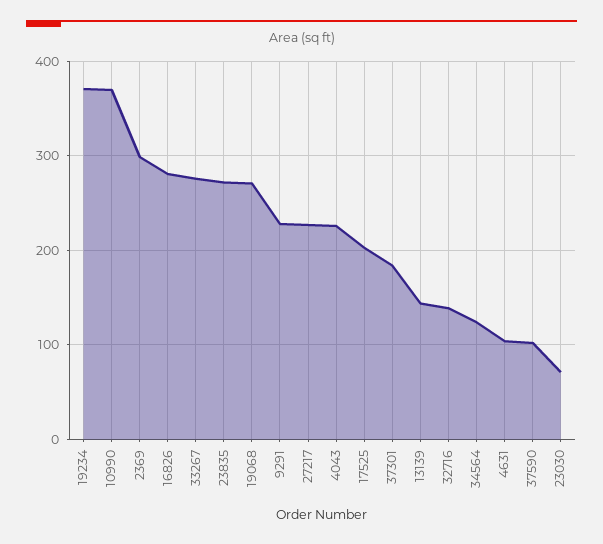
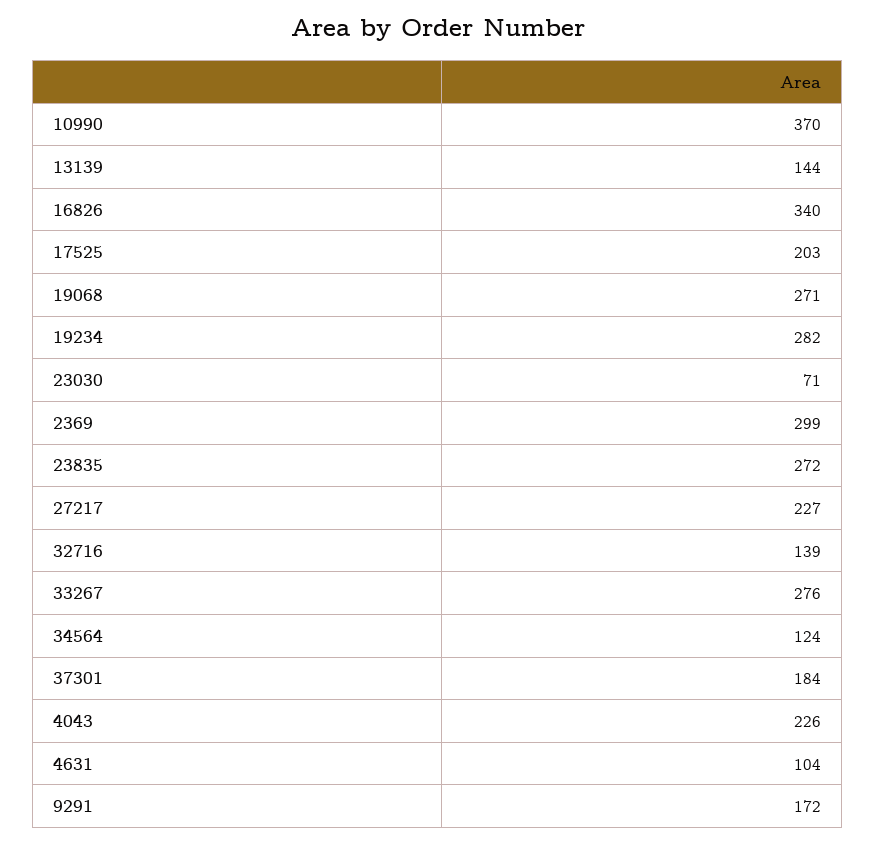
  {
-   "19234": 370,
+   "19234": 282,
    "10990": 370,
    "2369": 299,
-   "16826": 280,
+   "16826": 340,
    "33267": 276,
    "23835": 272,
    "19068": 271,
-   "9291": 230,
+   "9291": 172,
    "27217": 227,
    "4043": 226,
    "17525": 203,
    "37301": 184,
    "13139": 144,
    "32716": 139,
    "34564": 124,
    "4631": 104,
-   "37590": 100,
    "23030": 71
  }

